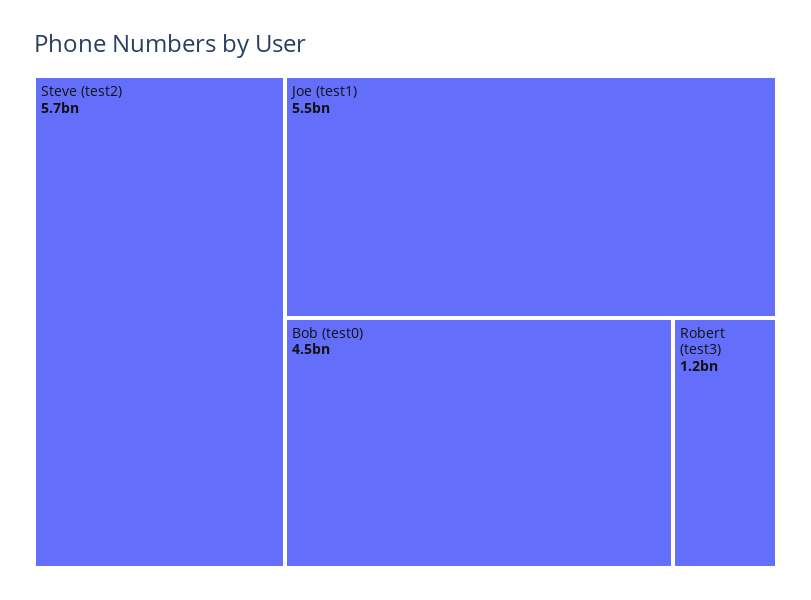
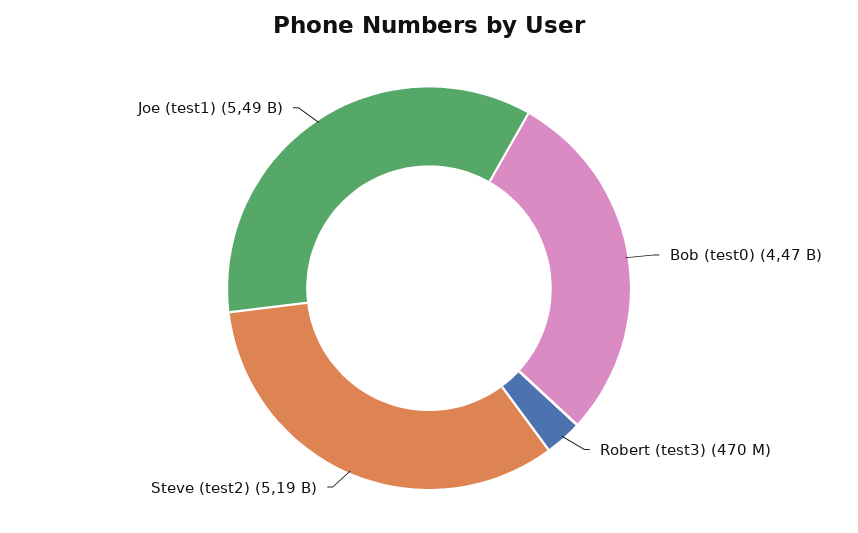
  {
-   "Steve (test2)": 5700000000,
+   "Steve (test2)": 5190000000,
    "Joe (test1)": 5490000000,
    "Bob (test0)": 4470000000,
-   "Robert (test3)": 1200000000
+   "Robert (test3)": 470000000
  }

